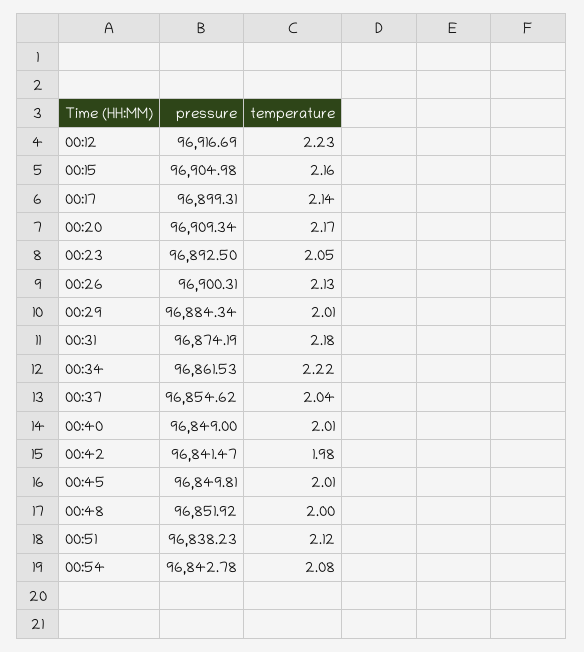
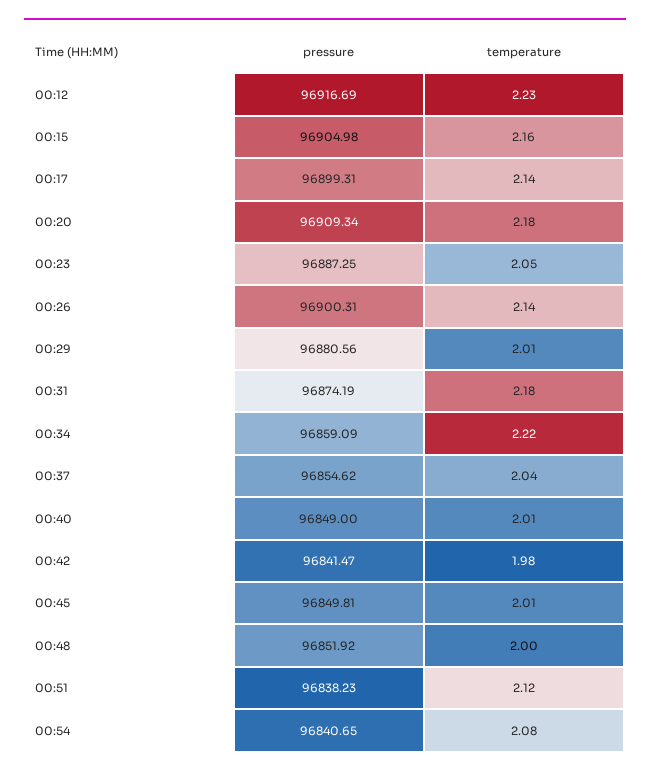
  {
    "pressure": {
      "00:12": 96916.69,
      "00:15": 96904.98,
      "00:17": 96899.31,
      "00:20": 96909.34,
-     "00:23": 96892.5,
+     "00:23": 96887.25,
      "00:26": 96900.31,
-     "00:29": 96884.34,
+     "00:29": 96880.56,
      "00:31": 96874.19,
-     "00:34": 96861.53,
+     "00:34": 96859.09,
      "00:37": 96854.62,
      "00:40": 96849,
      "00:42": 96841.47,
      "00:45": 96849.81,
      "00:48": 96851.92,
      "00:51": 96838.23,
-     "00:54": 96842.78
+     "00:54": 96840.65
    },
    "temperature": {
      "00:12": 2.23,
      "00:15": 2.16,
      "00:17": 2.14,
-     "00:20": 2.17,
+     "00:20": 2.18,
      "00:23": 2.05,
-     "00:26": 2.13,
+     "00:26": 2.14,
      "00:29": 2.01,
      "00:31": 2.18,
      "00:34": 2.22,
      "00:37": 2.04,
      "00:40": 2.01,
      "00:42": 1.98,
      "00:45": 2.01,
      "00:48": 2,
      "00:51": 2.12,
      "00:54": 2.08
    }
  }

